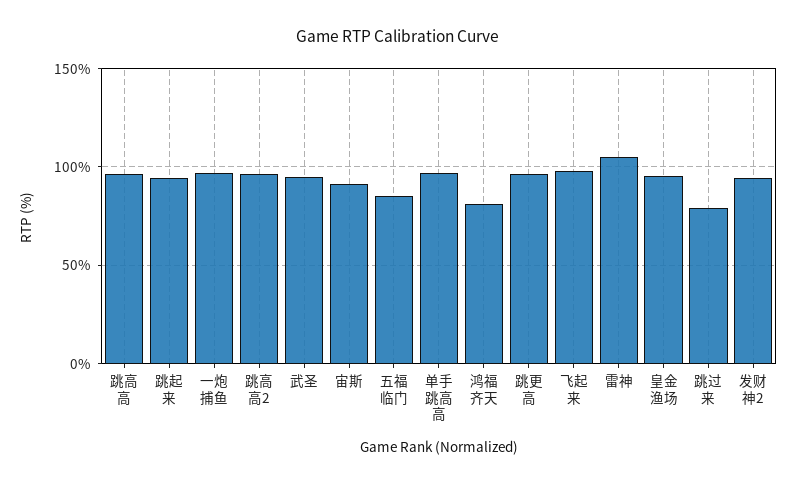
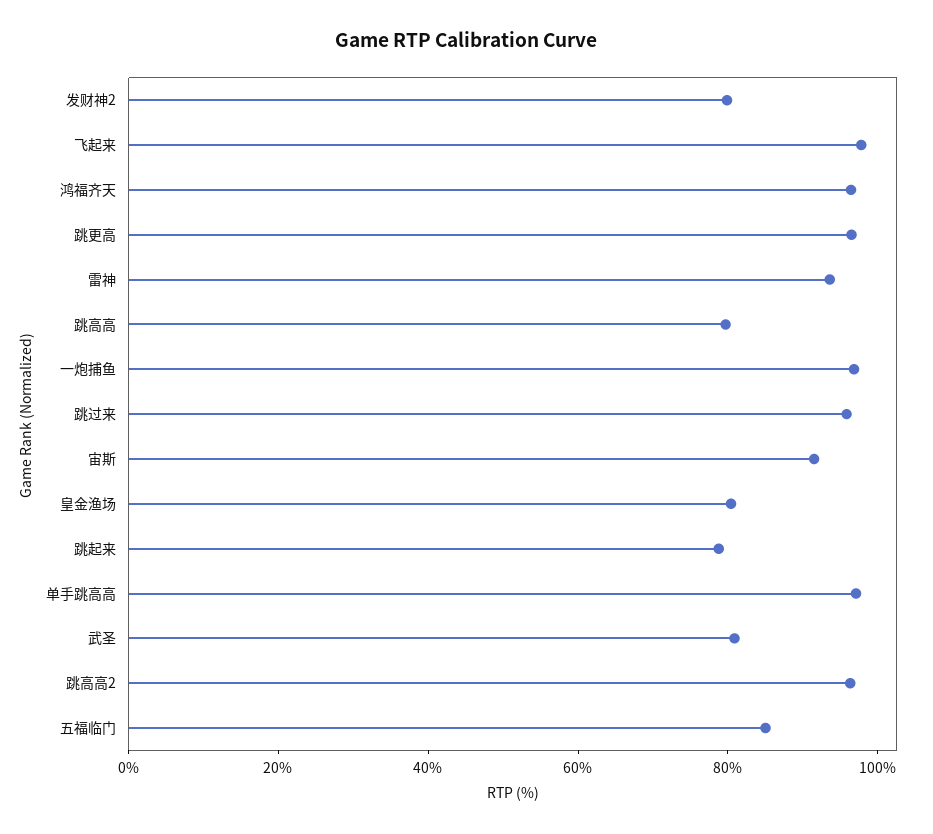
  {
-   "跳高高": 95,
+   "跳高高": 80,
-   "跳起来": 95,
+   "跳起来": 80,
    "一炮捕鱼": 95,
    "跳高高2": 95,
-   "武圣": 95,
+   "武圣": 80,
    "宙斯": 90,
    "五福临门": 85,
    "单手跳高高": 95,
-   "鸿福齐天": 80,
+   "鸿福齐天": 95,
    "跳更高": 95,
    "飞起来": 100,
-   "雷神": 105,
+   "雷神": 95,
-   "皇金渔场": 95,
+   "皇金渔场": 80,
-   "跳过来": 80,
+   "跳过来": 95,
-   "发财神2": 95
+   "发财神2": 80
  }

